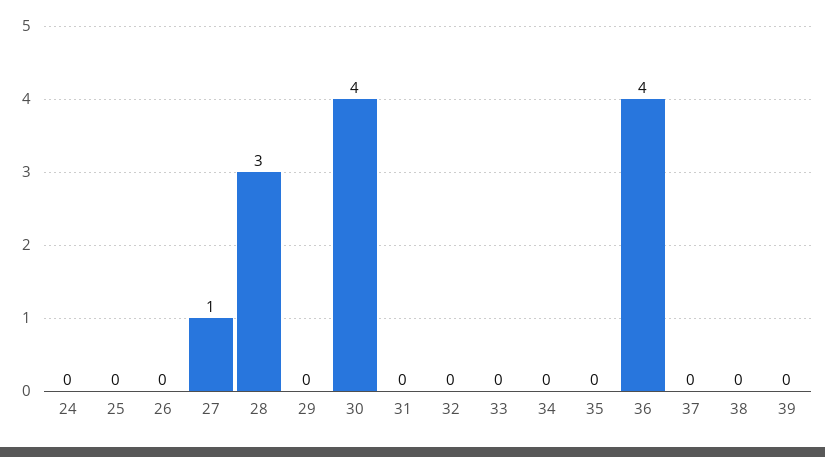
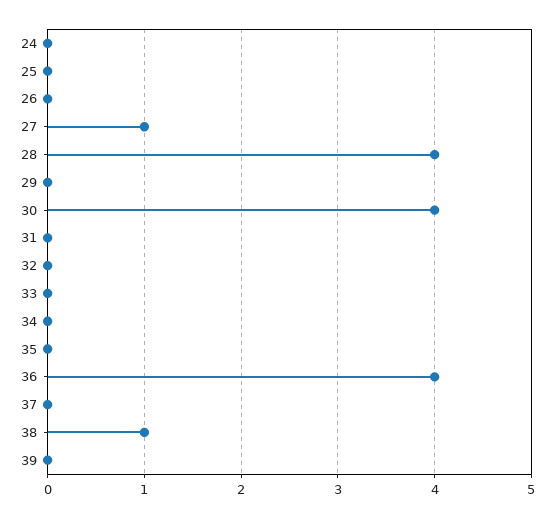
  {
    "24": 0,
    "25": 0,
    "26": 0,
    "27": 1,
-   "28": 3,
+   "28": 4,
    "29": 0,
    "30": 4,
    "31": 0,
    "32": 0,
    "33": 0,
    "34": 0,
    "35": 0,
    "36": 4,
    "37": 0,
-   "38": 0,
+   "38": 1,
    "39": 0
  }

